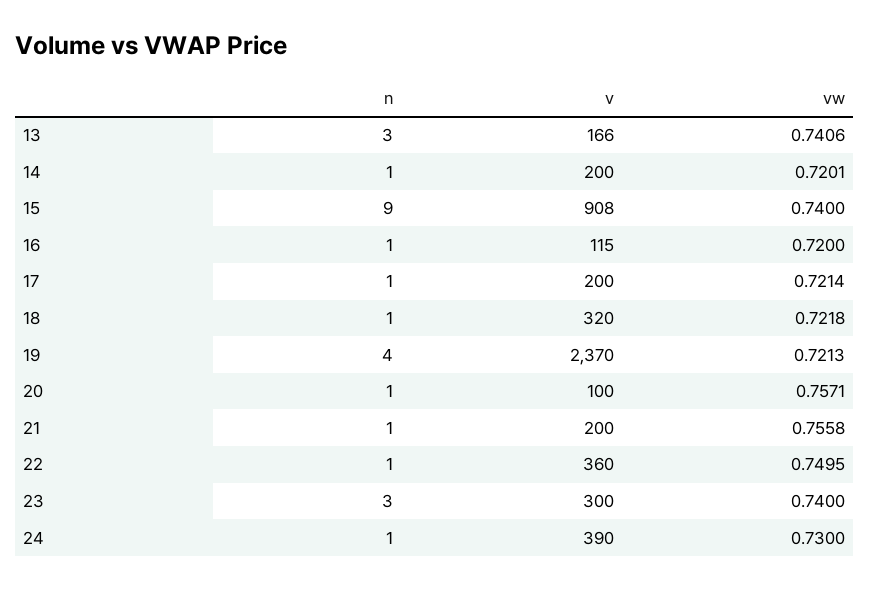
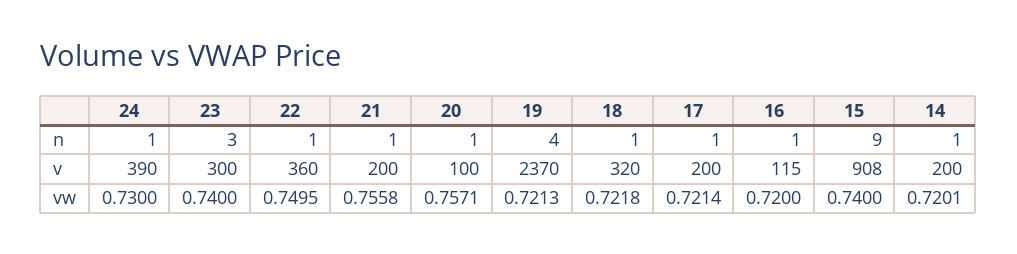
  {
    "n": {
-     "13": 3,
      "14": 1,
      "15": 9,
      "16": 1,
      "17": 1,
      "18": 1,
      "19": 4,
      "20": 1,
      "21": 1,
      "22": 1,
      "23": 3,
      "24": 1
    },
    "v": {
-     "13": 166,
      "14": 200,
      "15": 908,
      "16": 115,
      "17": 200,
      "18": 320,
      "19": 2370,
      "20": 100,
      "21": 200,
      "22": 360,
      "23": 300,
      "24": 390
    },
    "vw": {
-     "13": 0.7406,
      "14": 0.7201,
      "15": 0.74,
      "16": 0.72,
      "17": 0.7214,
      "18": 0.7218,
      "19": 0.7213,
      "20": 0.7571,
      "21": 0.7558,
      "22": 0.7495,
      "23": 0.74,
      "24": 0.73
    }
  }

